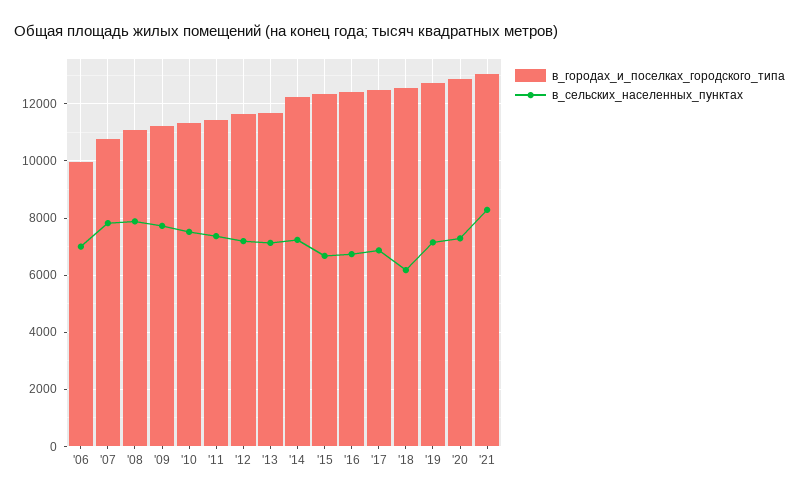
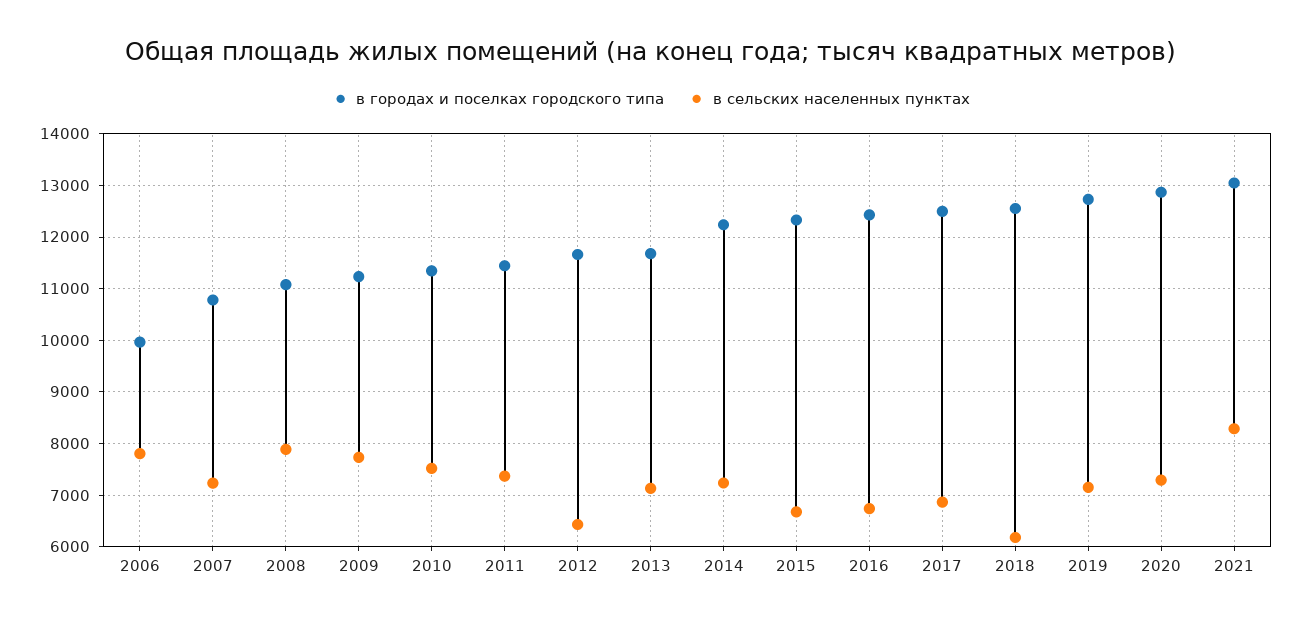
  {
    "в_городах_и_поселках_городского_типа": {
      "'06": 10000,
      "'07": 10800,
      "'08": 11000,
      "'09": 11200,
      "'10": 11400,
      "'11": 11400,
      "'12": 11600,
      "'13": 11600,
      "'14": 12200,
      "'15": 12400,
      "'16": 12400,
      "'17": 12400,
      "'18": 12600,
      "'19": 12800,
      "'20": 12800,
      "'21": 13000
    },
    "в_сельских_населенных_пунктах": {
-     "'06": 7000,
+     "'06": 7800,
-     "'07": 7750,
+     "'07": 7200,
      "'08": 7800,
      "'09": 7800,
      "'10": 7600,
      "'11": 7400,
-     "'12": 7250,
+     "'12": 6400,
      "'13": 7200,
      "'14": 7200,
      "'15": 6600,
      "'16": 6800,
      "'17": 6800,
      "'18": 6200,
      "'19": 7200,
      "'20": 7200,
      "'21": 8200
    }
  }

